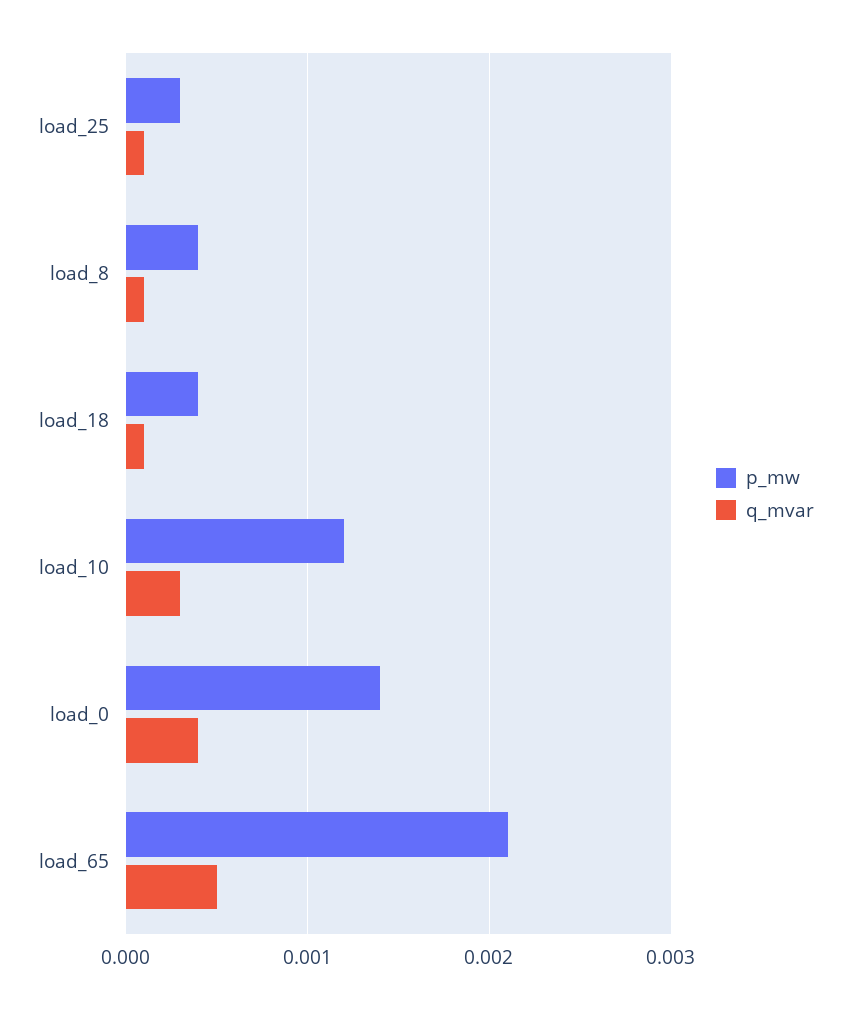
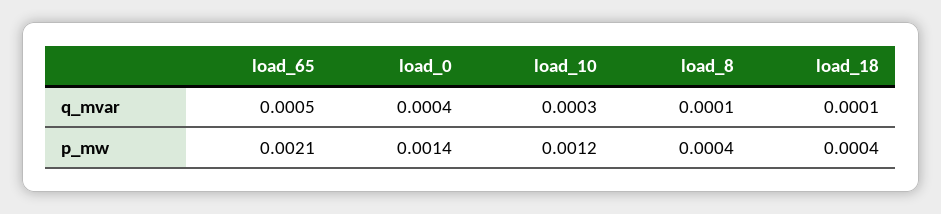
  {
    "p_mw": {
-     "load_25": 0.0003,
      "load_8": 0.0004,
      "load_18": 0.0004,
      "load_10": 0.0012,
      "load_0": 0.0014,
      "load_65": 0.0021
    },
    "q_mvar": {
-     "load_25": 0.0001,
      "load_8": 0.0001,
      "load_18": 0.0001,
      "load_10": 0.0003,
      "load_0": 0.0004,
      "load_65": 0.0005
    }
  }

